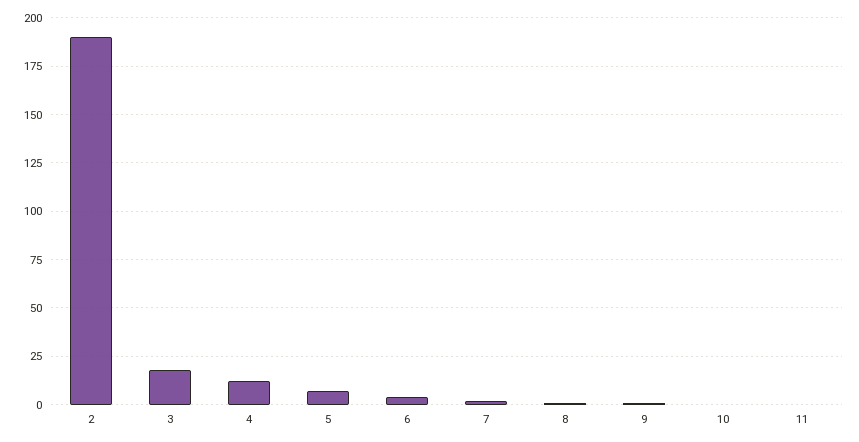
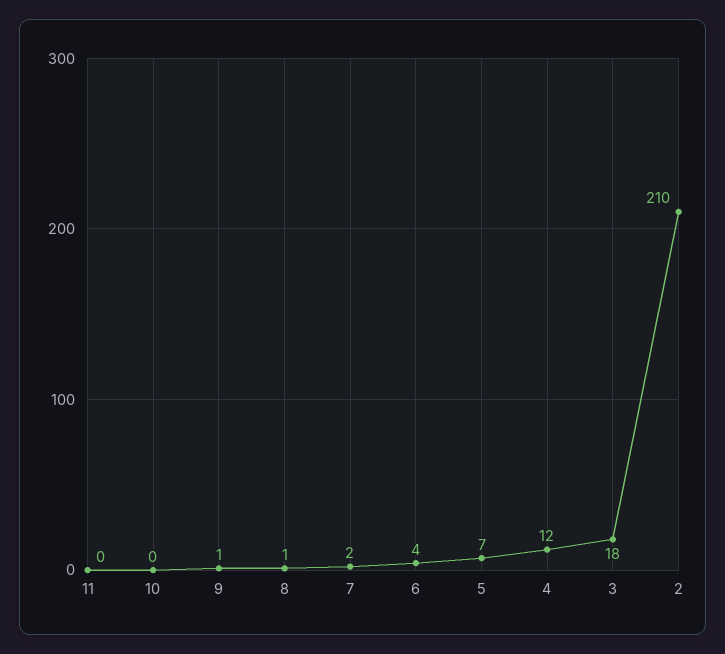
  {
-   "2": 190,
+   "2": 210,
    "3": 18,
    "4": 12,
    "5": 7,
    "6": 4,
    "7": 2,
    "8": 1,
    "9": 1,
    "10": 0,
    "11": 0
  }

